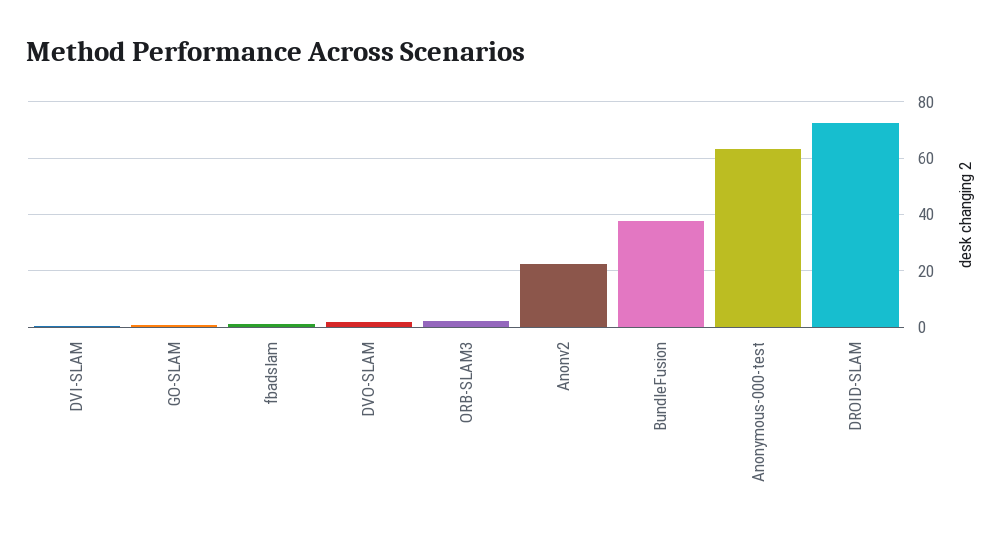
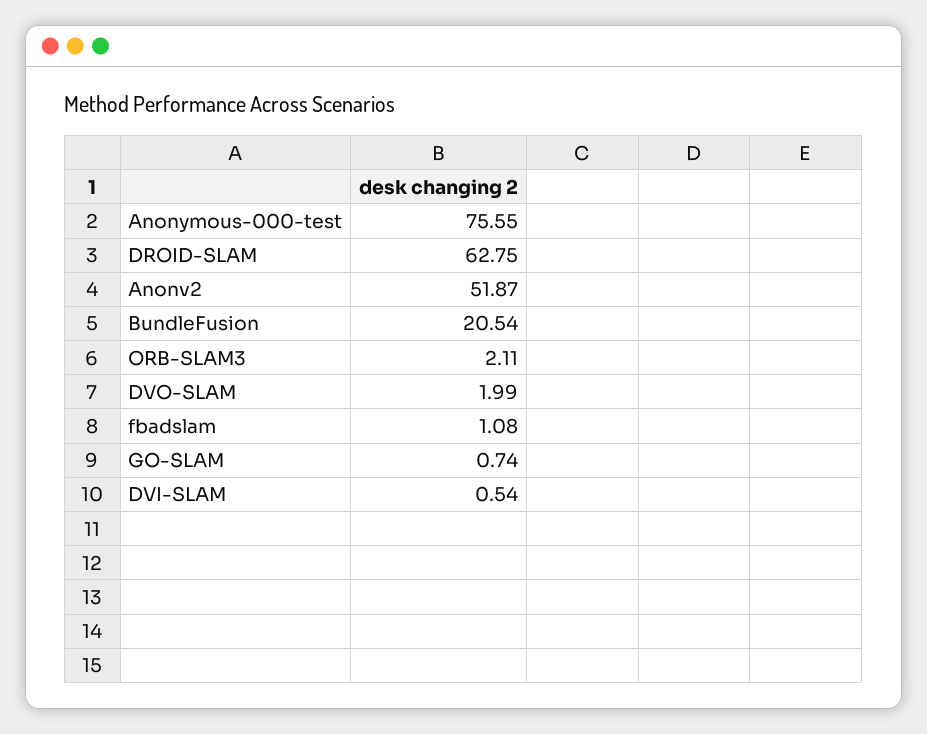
  {
    "DVI-SLAM": 0.54,
    "GO-SLAM": 0.74,
    "fbadslam": 1.08,
    "DVO-SLAM": 1.99,
    "ORB-SLAM3": 2.11,
-   "Anonv2": 22.5,
+   "Anonv2": 51.87,
-   "BundleFusion": 37.5,
+   "BundleFusion": 20.54,
-   "Anonymous-000-test": 62.5,
+   "Anonymous-000-test": 75.55,
-   "DROID-SLAM": 72.5
+   "DROID-SLAM": 62.75
  }

